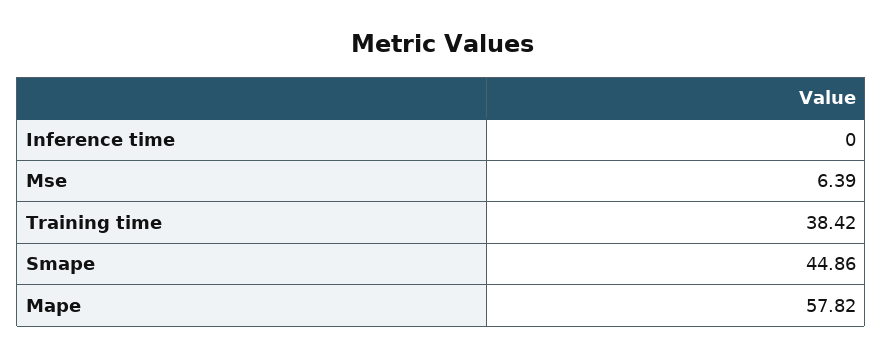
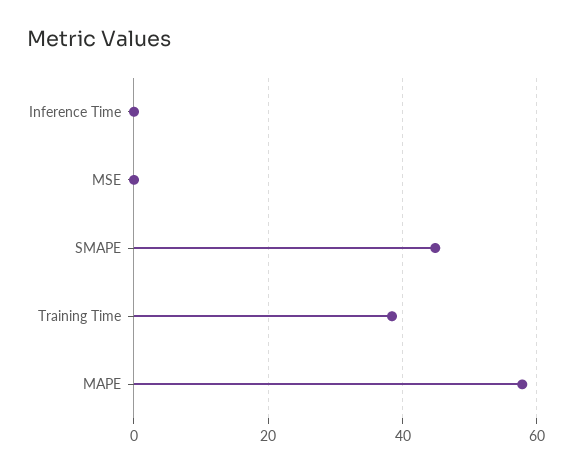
  {
    "Inference time": 0,
-   "Mse": 6.39,
+   "Mse": 0,
    "Training time": 38.42,
    "Smape": 44.86,
    "Mape": 57.82
  }

